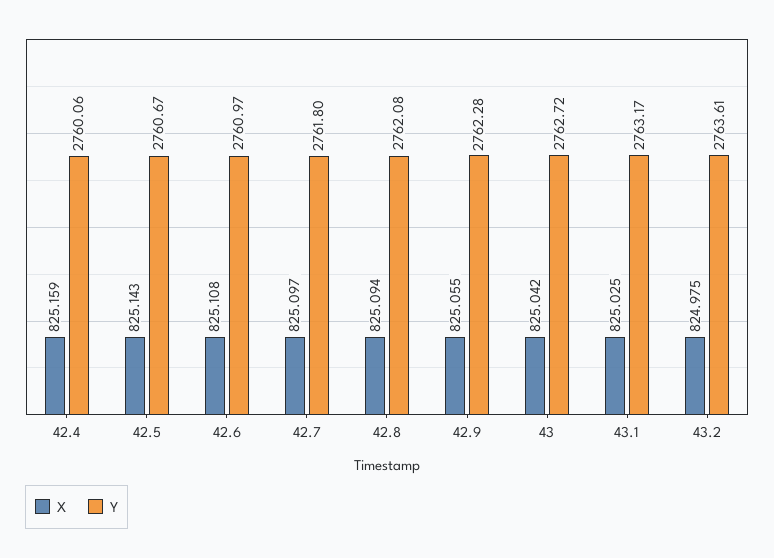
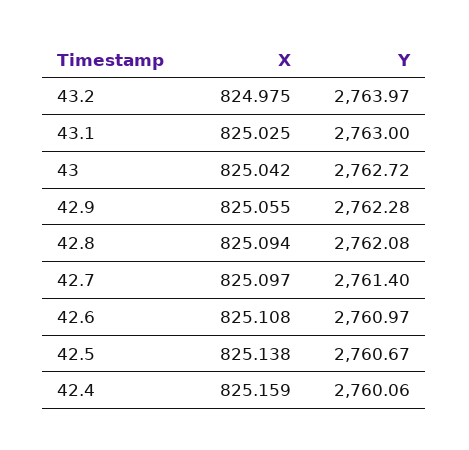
  {
    "X": {
      "42.4": 825.159,
-     "42.5": 825.143,
+     "42.5": 825.138,
      "42.6": 825.108,
      "42.7": 825.097,
      "42.8": 825.094,
      "42.9": 825.055,
      "43": 825.042,
      "43.1": 825.025,
      "43.2": 824.975
    },
    "Y": {
      "42.4": 2760.06,
      "42.5": 2760.67,
      "42.6": 2760.97,
-     "42.7": 2761.8,
+     "42.7": 2761.4,
      "42.8": 2762.08,
      "42.9": 2762.28,
      "43": 2762.72,
-     "43.1": 2763.17,
+     "43.1": 2763,
-     "43.2": 2763.61
+     "43.2": 2763.97
    }
  }

